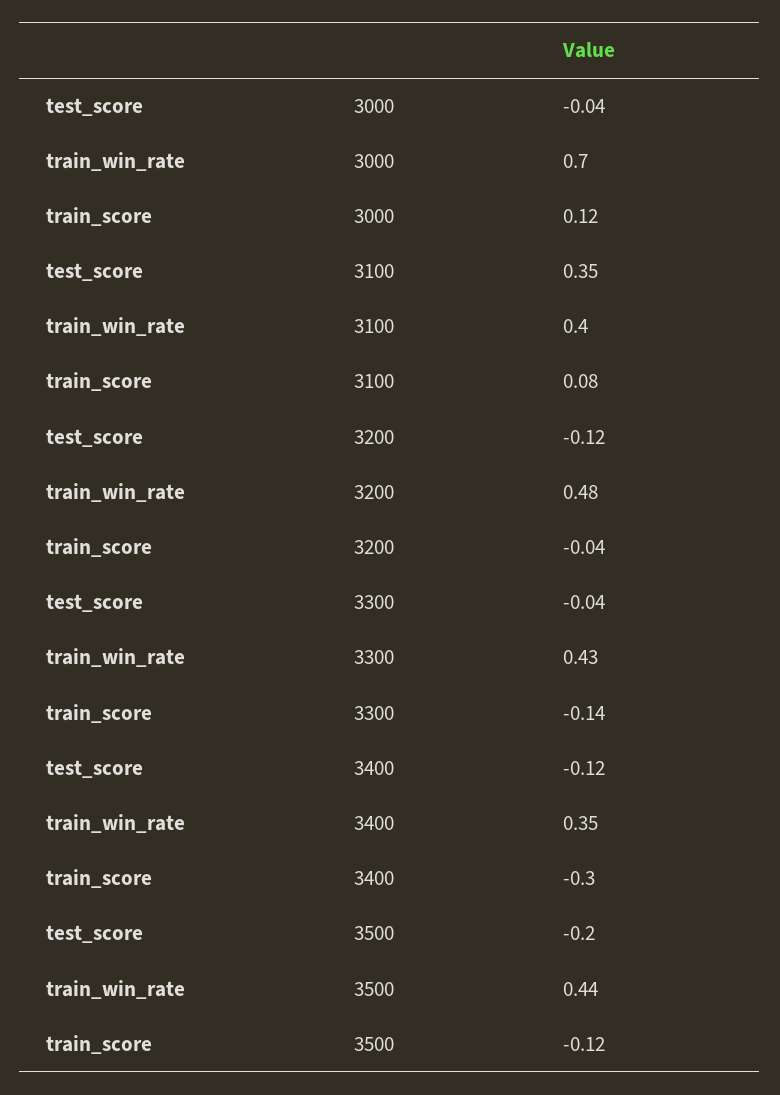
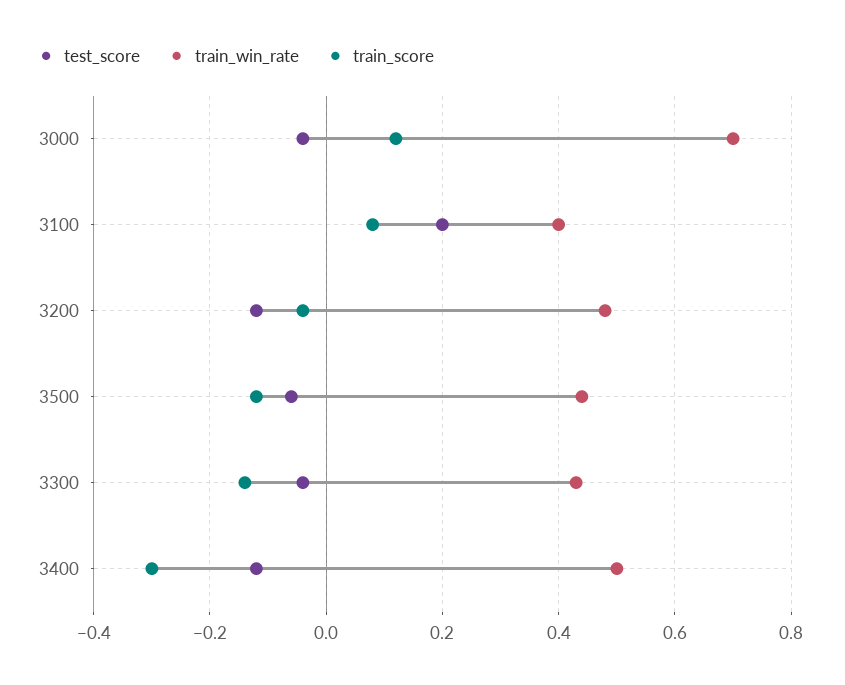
  {
    "test_score": {
      "3000": -0.04,
-     "3100": 0.35,
+     "3100": 0.2,
      "3200": -0.12,
      "3300": -0.04,
      "3400": -0.12,
-     "3500": -0.2
+     "3500": -0.05
    },
    "train_win_rate": {
      "3000": 0.7,
      "3100": 0.4,
      "3200": 0.48,
      "3300": 0.43,
-     "3400": 0.35,
+     "3400": 0.5,
      "3500": 0.44
    },
    "train_score": {
      "3000": 0.12,
      "3100": 0.08,
      "3200": -0.04,
      "3300": -0.14,
      "3400": -0.3,
      "3500": -0.12
    }
  }

